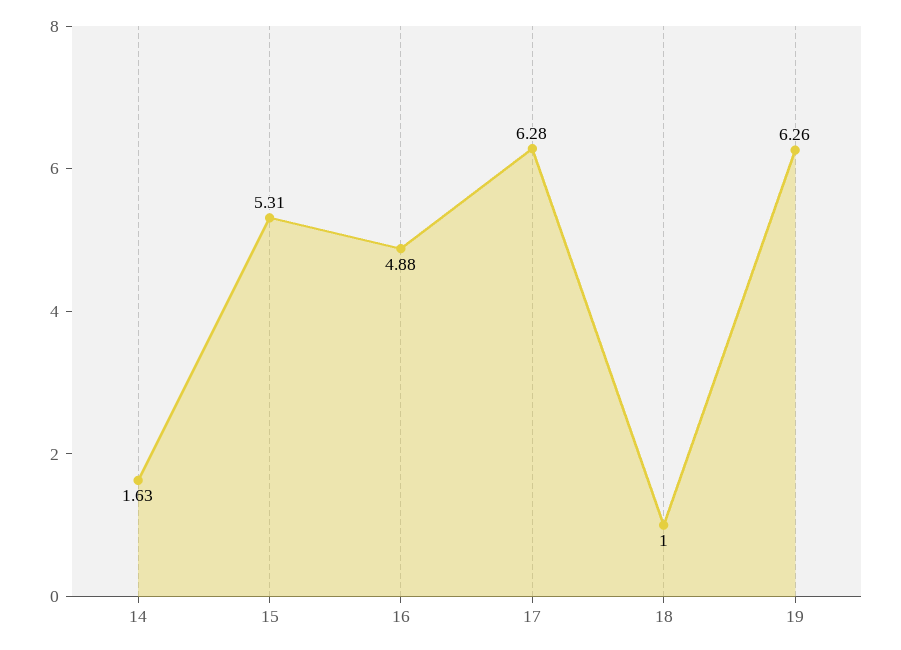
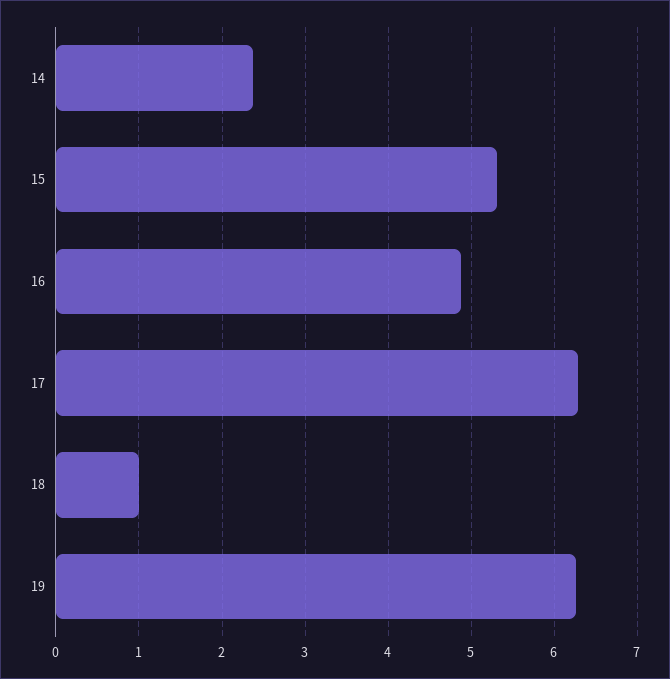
  {
-   "14": 1.63,
+   "14": 2.4,
    "15": 5.31,
    "16": 4.88,
    "17": 6.28,
    "18": 1,
    "19": 6.26
  }

